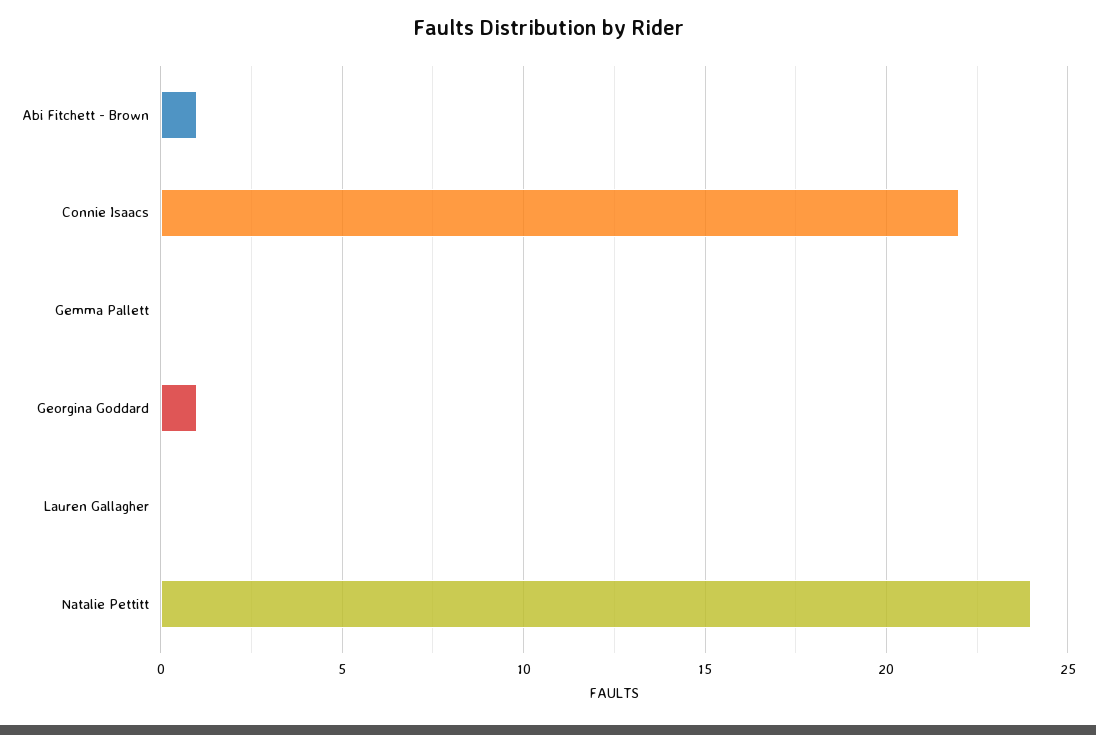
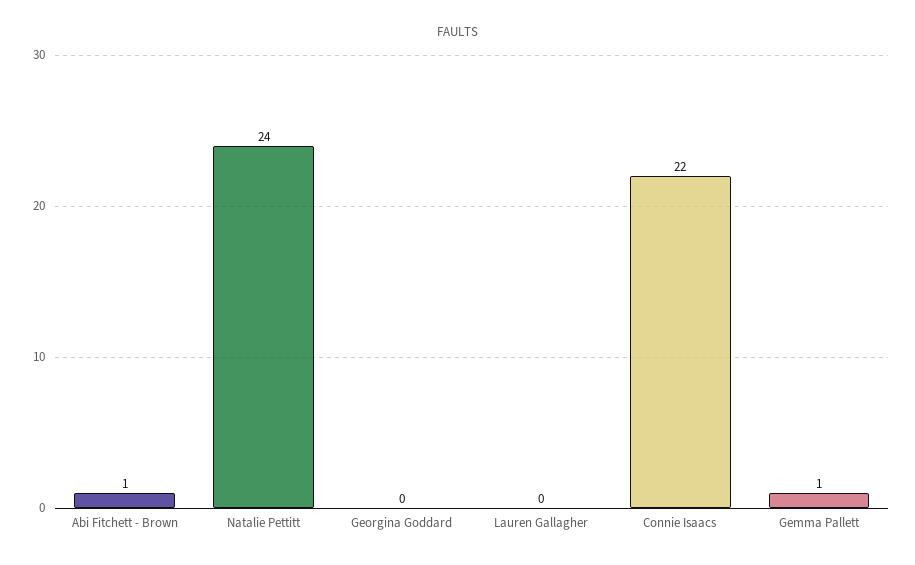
  {
    "Abi Fitchett - Brown": 1,
    "Connie Isaacs": 22,
-   "Gemma Pallett": 0,
+   "Gemma Pallett": 1,
-   "Georgina Goddard": 1,
+   "Georgina Goddard": 0,
    "Lauren Gallagher": 0,
    "Natalie Pettitt": 24
  }

